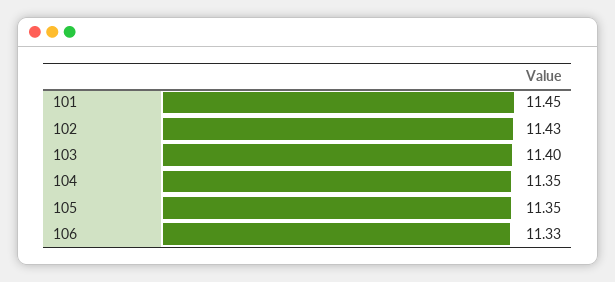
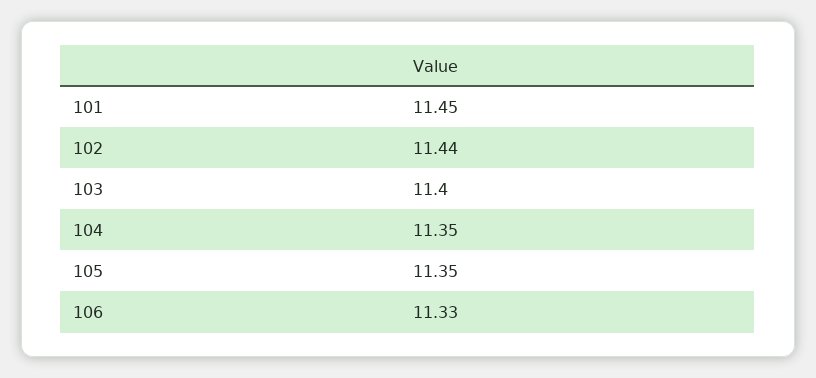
  {
    "101": 11.45,
-   "102": 11.43,
+   "102": 11.44,
    "103": 11.4,
    "104": 11.35,
    "105": 11.35,
    "106": 11.33
  }

